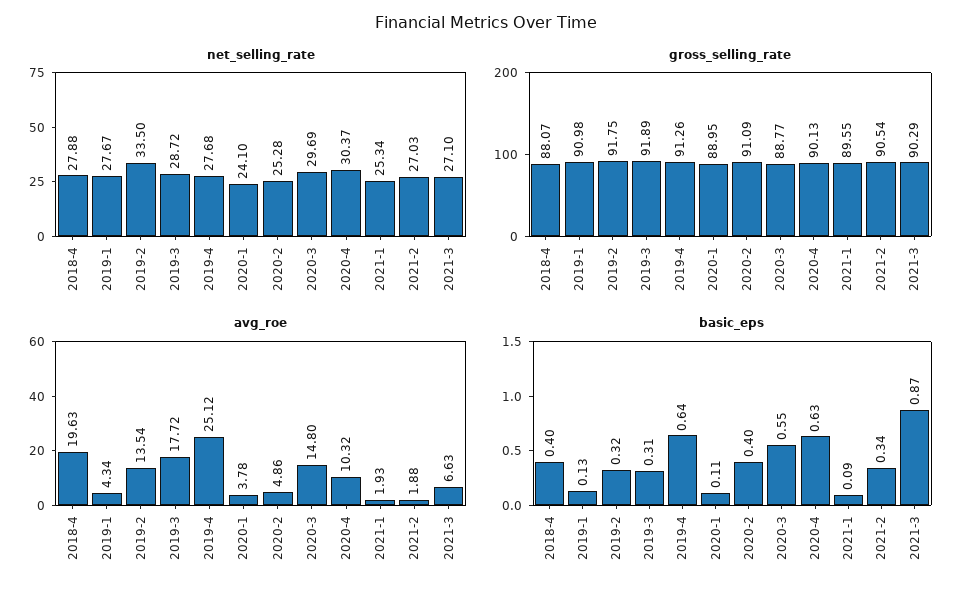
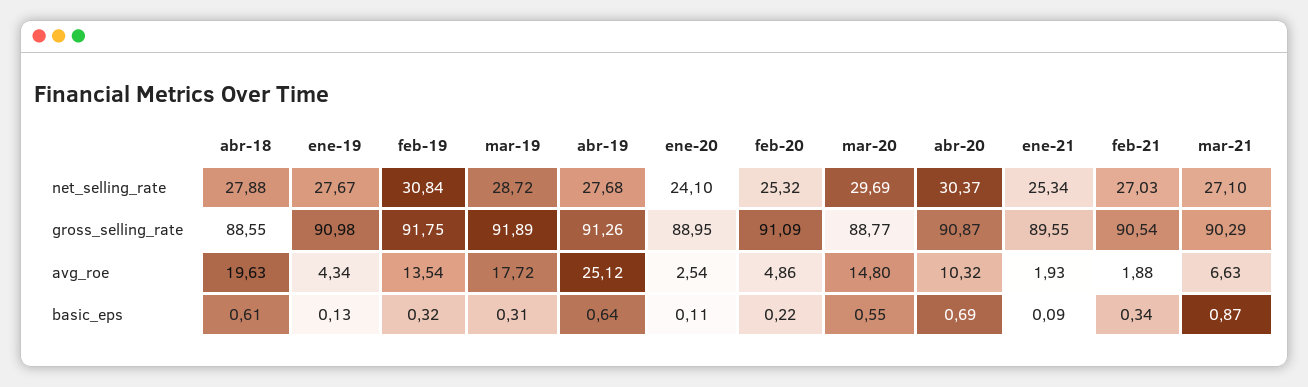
  {
    "net_selling_rate": {
      "2018-4": 27.88,
      "2019-1": 27.67,
-     "2019-2": 33.5,
+     "2019-2": 30.84,
      "2019-3": 28.72,
      "2019-4": 27.68,
      "2020-1": 24.1,
-     "2020-2": 25.28,
+     "2020-2": 25.32,
      "2020-3": 29.69,
      "2020-4": 30.37,
      "2021-1": 25.34,
      "2021-2": 27.03,
      "2021-3": 27.1
    },
    "gross_selling_rate": {
-     "2018-4": 88.07,
+     "2018-4": 88.55,
      "2019-1": 90.98,
      "2019-2": 91.75,
      "2019-3": 91.89,
      "2019-4": 91.26,
      "2020-1": 88.95,
      "2020-2": 91.09,
      "2020-3": 88.77,
-     "2020-4": 90.13,
+     "2020-4": 90.87,
      "2021-1": 89.55,
      "2021-2": 90.54,
      "2021-3": 90.29
    },
    "avg_roe": {
      "2018-4": 19.63,
      "2019-1": 4.34,
      "2019-2": 13.54,
      "2019-3": 17.72,
      "2019-4": 25.12,
-     "2020-1": 3.78,
+     "2020-1": 2.54,
      "2020-2": 4.86,
      "2020-3": 14.8,
      "2020-4": 10.32,
      "2021-1": 1.93,
      "2021-2": 1.88,
      "2021-3": 6.63
    },
    "basic_eps": {
-     "2018-4": 0.4,
+     "2018-4": 0.61,
      "2019-1": 0.13,
      "2019-2": 0.32,
      "2019-3": 0.31,
      "2019-4": 0.64,
      "2020-1": 0.11,
-     "2020-2": 0.4,
+     "2020-2": 0.22,
      "2020-3": 0.55,
-     "2020-4": 0.63,
+     "2020-4": 0.69,
      "2021-1": 0.09,
      "2021-2": 0.34,
      "2021-3": 0.87
    }
  }

